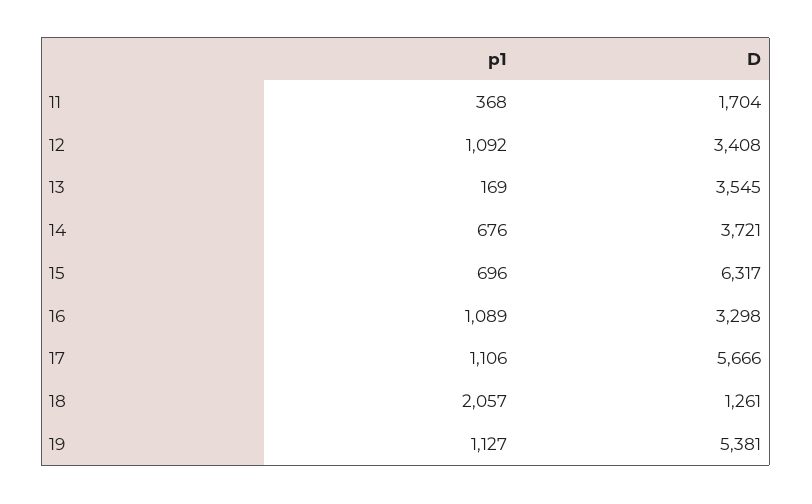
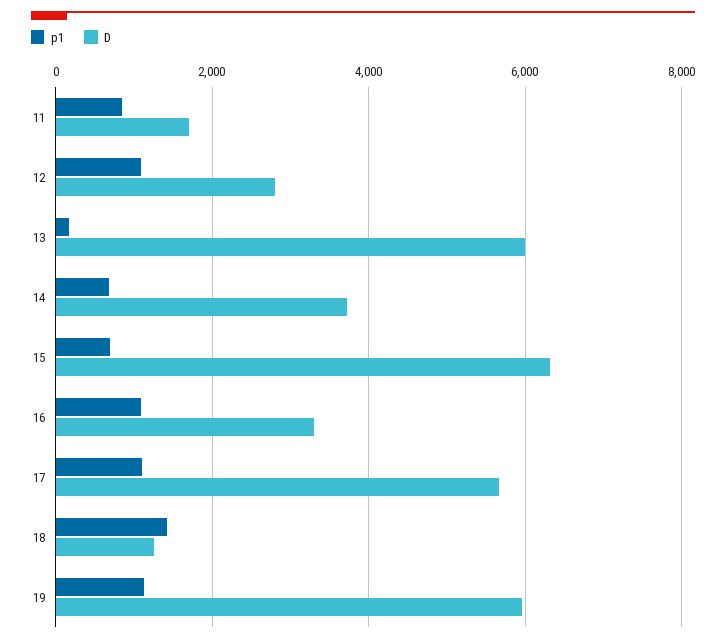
  {
    "p1": {
-     "11": 368,
+     "11": 800,
      "12": 1092,
      "13": 169,
      "14": 676,
      "15": 696,
      "16": 1089,
      "17": 1106,
-     "18": 2057,
+     "18": 1400,
      "19": 1127
    },
    "D": {
      "11": 1704,
-     "12": 3408,
+     "12": 2800,
-     "13": 3545,
+     "13": 6000,
      "14": 3721,
      "15": 6317,
      "16": 3298,
      "17": 5666,
      "18": 1261,
-     "19": 5381
+     "19": 6000
    }
  }

